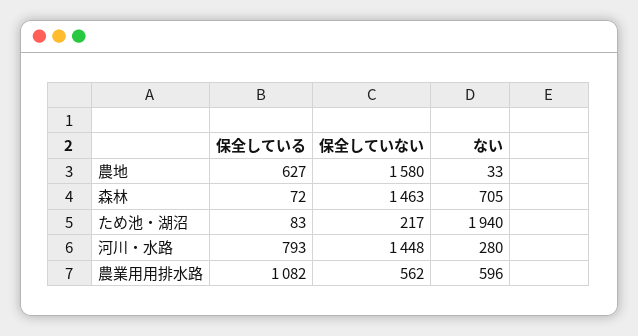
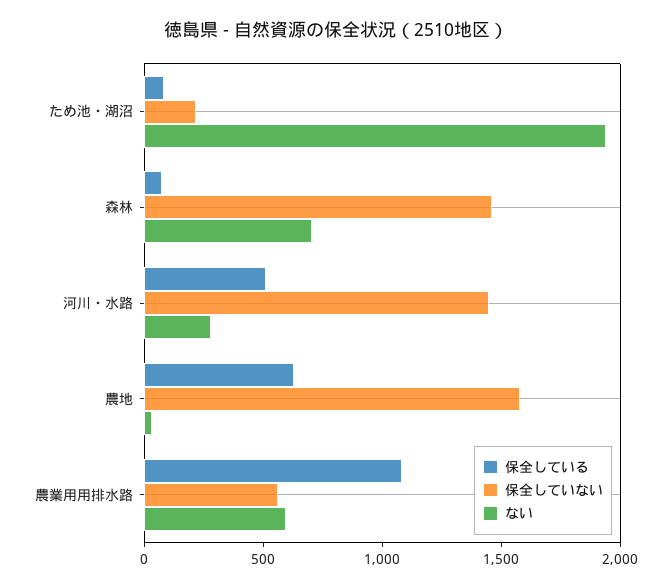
  {
    "保全している": {
      "農地": 627,
      "森林": 72,
      "ため池・湖沼": 83,
-     "河川・水路": 793,
+     "河川・水路": 500,
      "農業用用排水路": 1082
    },
    "保全していない": {
      "農地": 1580,
      "森林": 1463,
      "ため池・湖沼": 217,
      "河川・水路": 1448,
      "農業用用排水路": 562
    },
    "ない": {
      "農地": 33,
      "森林": 705,
      "ため池・湖沼": 1940,
      "河川・水路": 280,
      "農業用用排水路": 596
    }
  }

